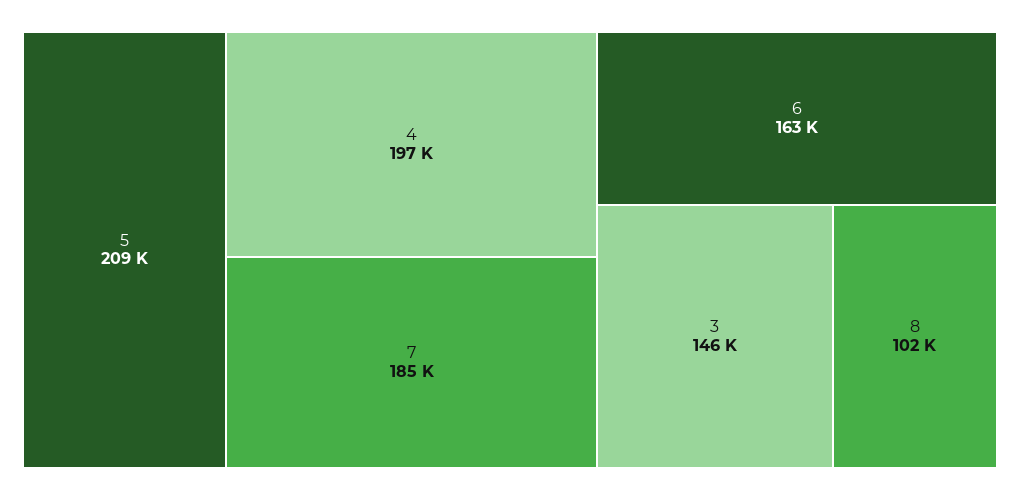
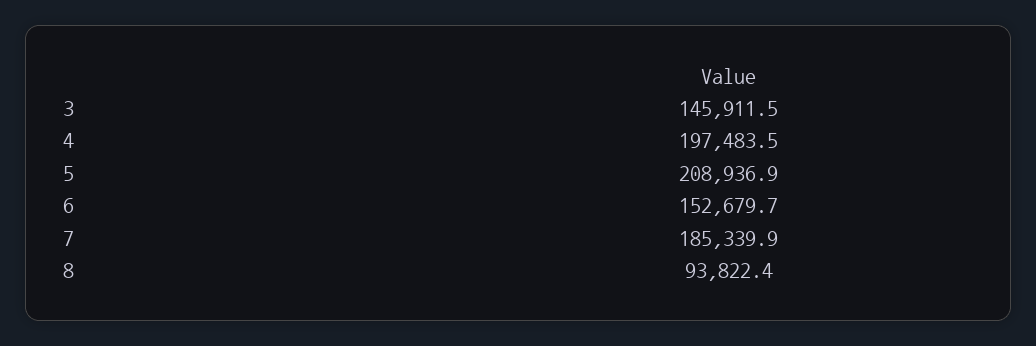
  {
    "5": 208936.9,
    "4": 197483.5,
    "7": 185339.9,
-   "6": 163000,
+   "6": 152679.7,
    "3": 145911.5,
-   "8": 102000
+   "8": 93822.4
  }

